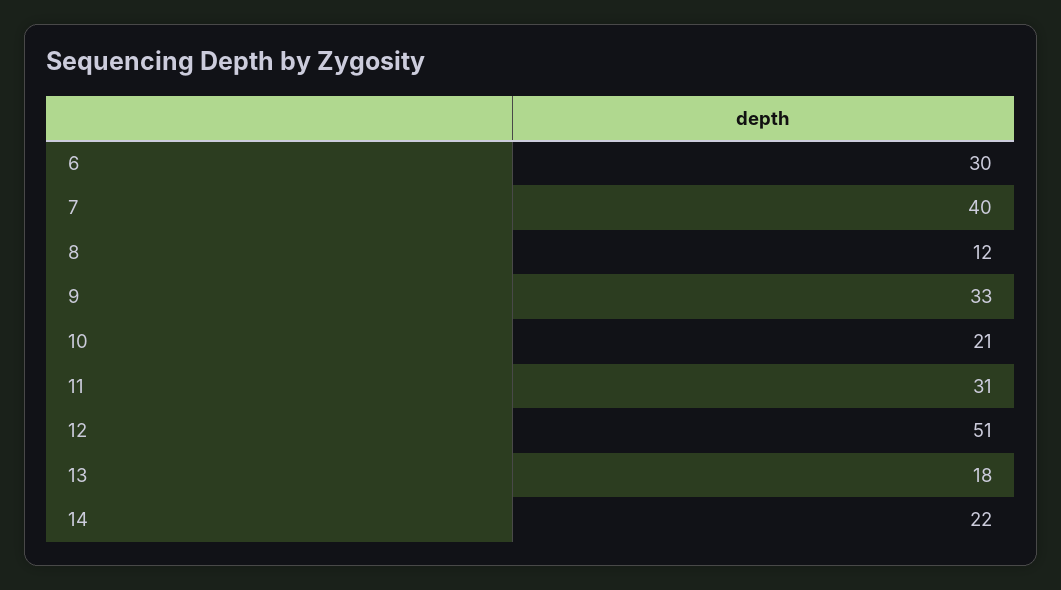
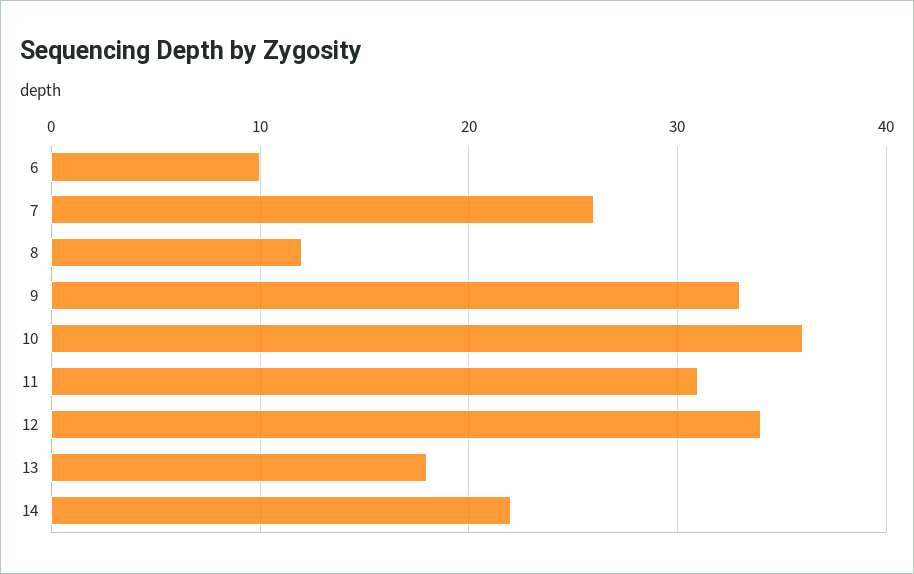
  {
-   "6": 30,
+   "6": 10,
-   "7": 40,
+   "7": 26,
    "8": 12,
    "9": 33,
-   "10": 21,
+   "10": 36,
    "11": 31,
-   "12": 51,
+   "12": 34,
    "13": 18,
    "14": 22
  }

